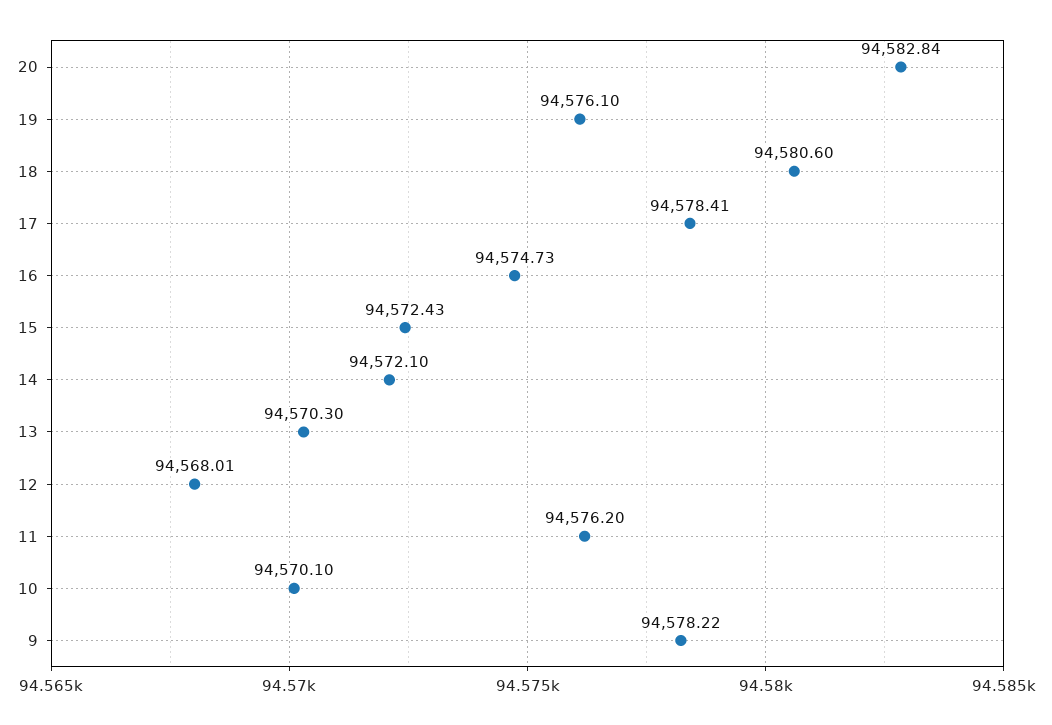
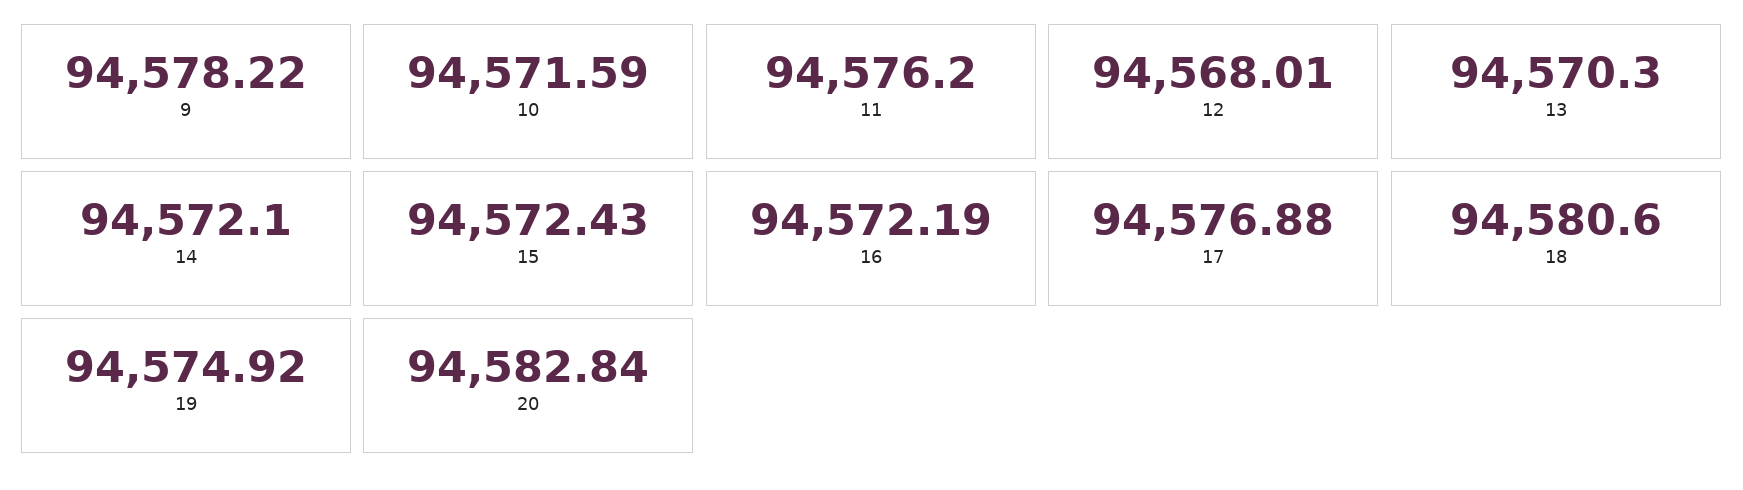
  {
    "20": 94582.84,
-   "19": 94576.1,
+   "19": 94574.92,
    "18": 94580.6,
-   "17": 94578.41,
+   "17": 94576.88,
-   "16": 94574.73,
+   "16": 94572.19,
    "15": 94572.43,
    "14": 94572.1,
    "13": 94570.3,
    "12": 94568.01,
    "11": 94576.2,
-   "10": 94570.1,
+   "10": 94571.59,
    "9": 94578.22
  }

